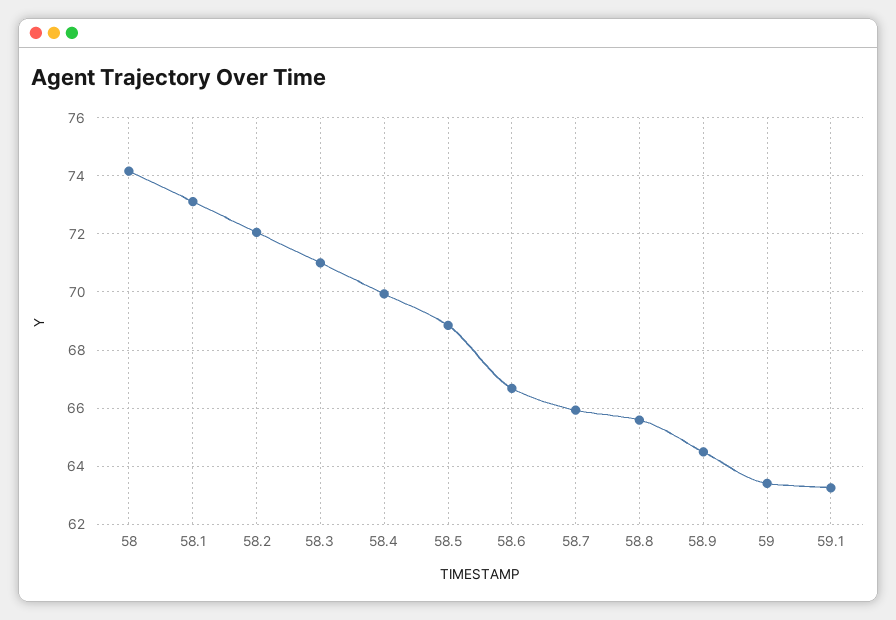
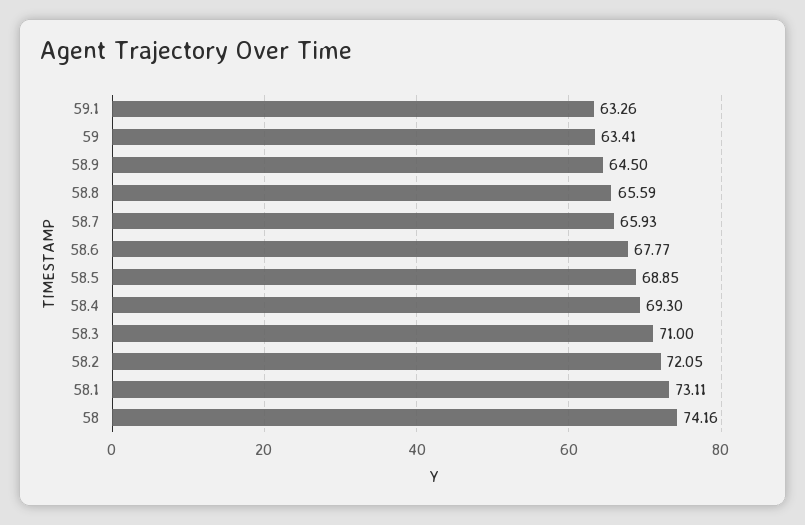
  {
    "58": 74.16,
    "58.1": 73.11,
    "58.2": 72.05,
    "58.3": 71,
-   "58.4": 70,
+   "58.4": 69.3,
    "58.5": 68.85,
-   "58.6": 66.75,
+   "58.6": 67.77,
    "58.7": 65.93,
    "58.8": 65.59,
    "58.9": 64.5,
    "59": 63.41,
    "59.1": 63.26
  }

